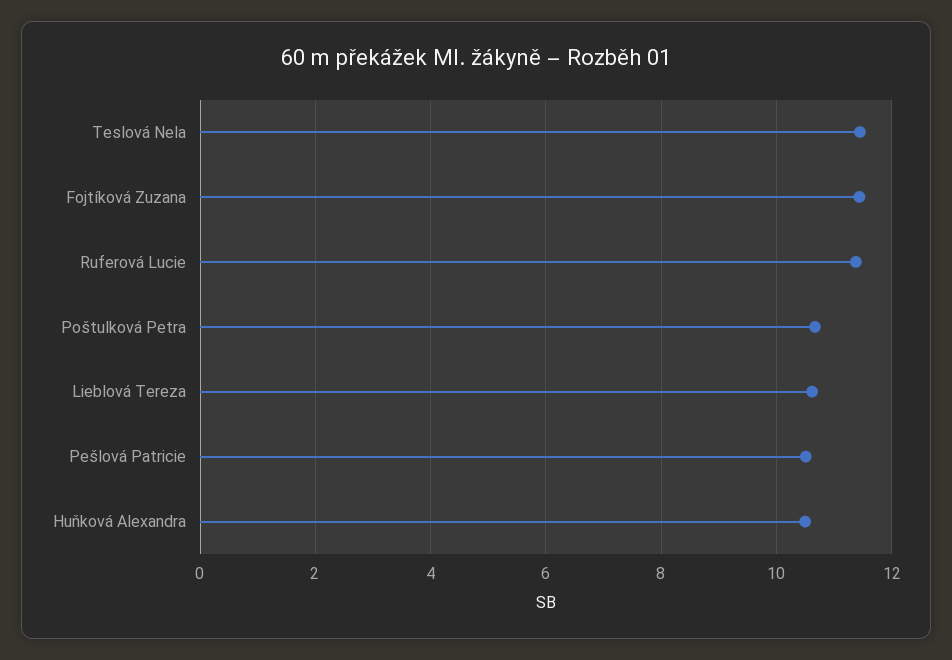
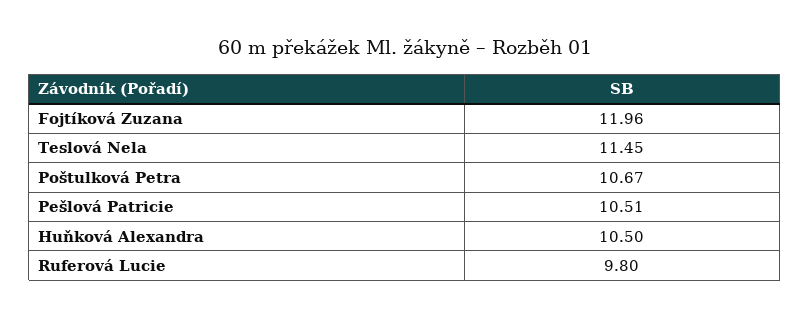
  {
    "Teslová Nela": 11.45,
-   "Fojtíková Zuzana": 11.4,
+   "Fojtíková Zuzana": 11.96,
-   "Ruferová Lucie": 11.4,
+   "Ruferová Lucie": 9.8,
    "Poštulková Petra": 10.67,
-   "Lieblová Tereza": 10.6,
    "Pešlová Patricie": 10.51,
    "Huňková Alexandra": 10.5
  }

